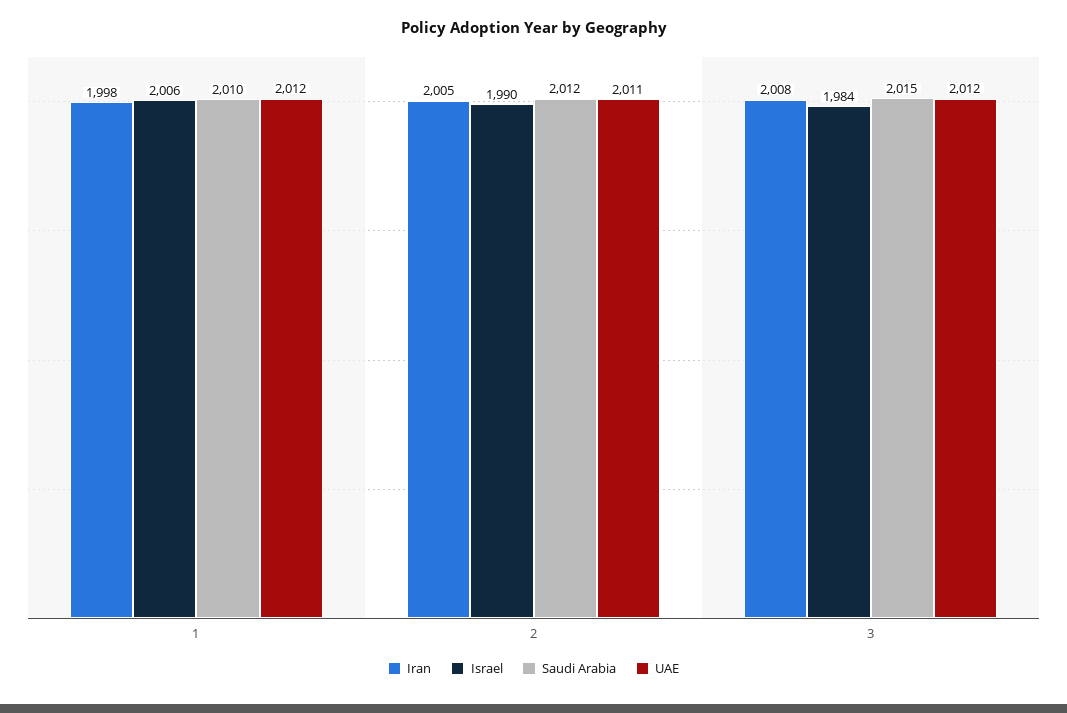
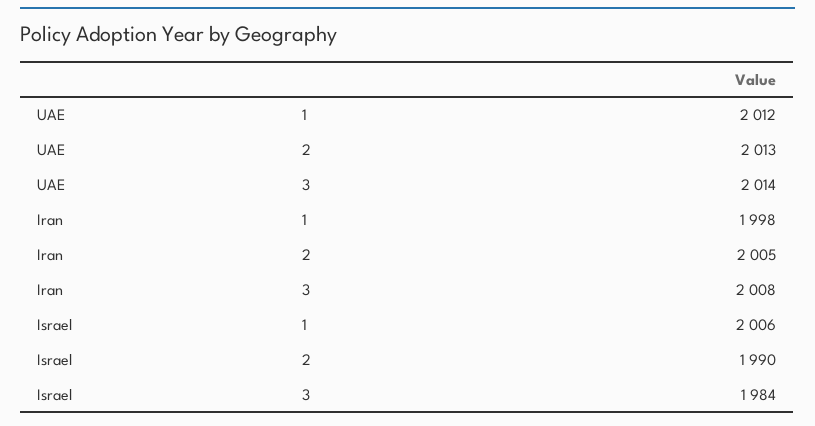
  {
    "Iran": {
      "1": 1998,
      "2": 2005,
      "3": 2008
    },
    "Israel": {
      "1": 2006,
      "2": 1990,
      "3": 1984
    },
-   "Saudi Arabia": {
-     "1": 2010,
-     "2": 2012,
-     "3": 2015
-   },
    "UAE": {
      "1": 2012,
-     "2": 2011,
+     "2": 2013,
-     "3": 2012
+     "3": 2014
    }
  }

